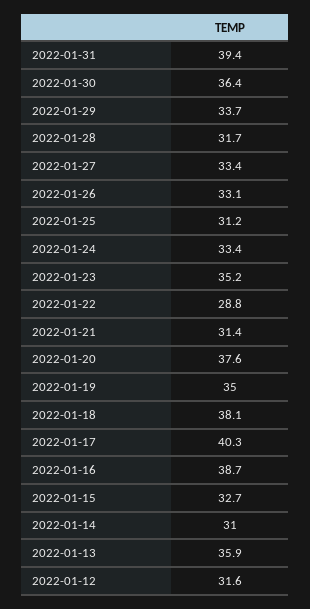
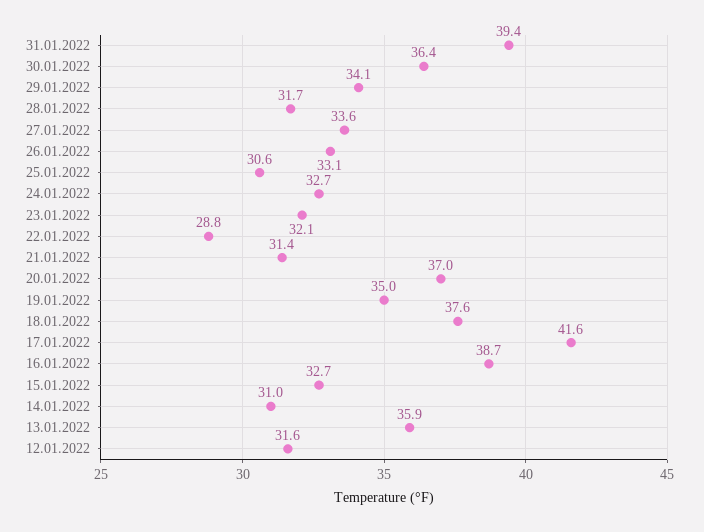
  {
    "2022-01-31": 39.4,
    "2022-01-30": 36.4,
-   "2022-01-29": 33.7,
+   "2022-01-29": 34.1,
    "2022-01-28": 31.7,
-   "2022-01-27": 33.4,
+   "2022-01-27": 33.6,
    "2022-01-26": 33.1,
-   "2022-01-25": 31.2,
+   "2022-01-25": 30.6,
-   "2022-01-24": 33.4,
+   "2022-01-24": 32.7,
-   "2022-01-23": 35.2,
+   "2022-01-23": 32.1,
    "2022-01-22": 28.8,
    "2022-01-21": 31.4,
-   "2022-01-20": 37.6,
+   "2022-01-20": 37,
    "2022-01-19": 35,
-   "2022-01-18": 38.1,
+   "2022-01-18": 37.6,
-   "2022-01-17": 40.3,
+   "2022-01-17": 41.6,
    "2022-01-16": 38.7,
    "2022-01-15": 32.7,
    "2022-01-14": 31,
    "2022-01-13": 35.9,
    "2022-01-12": 31.6
  }

